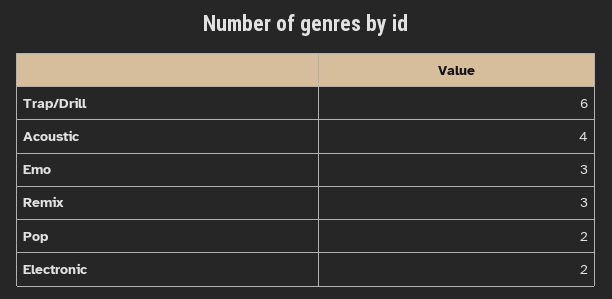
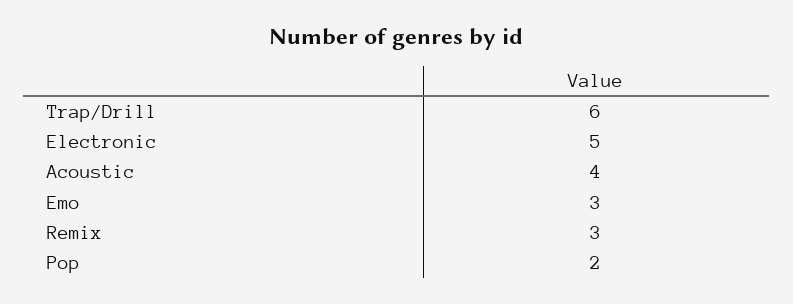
  {
    "Trap/Drill": 6,
    "Acoustic": 4,
    "Emo": 3,
    "Remix": 3,
    "Pop": 2,
-   "Electronic": 2
+   "Electronic": 5
  }

